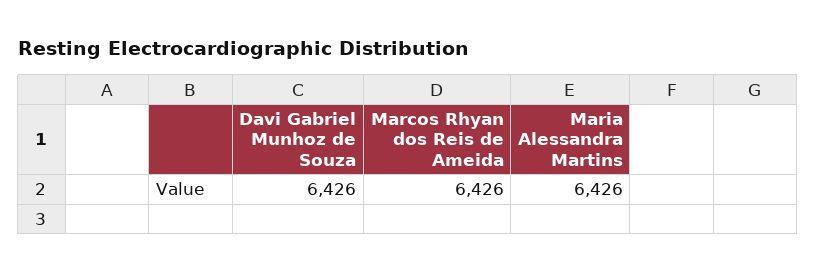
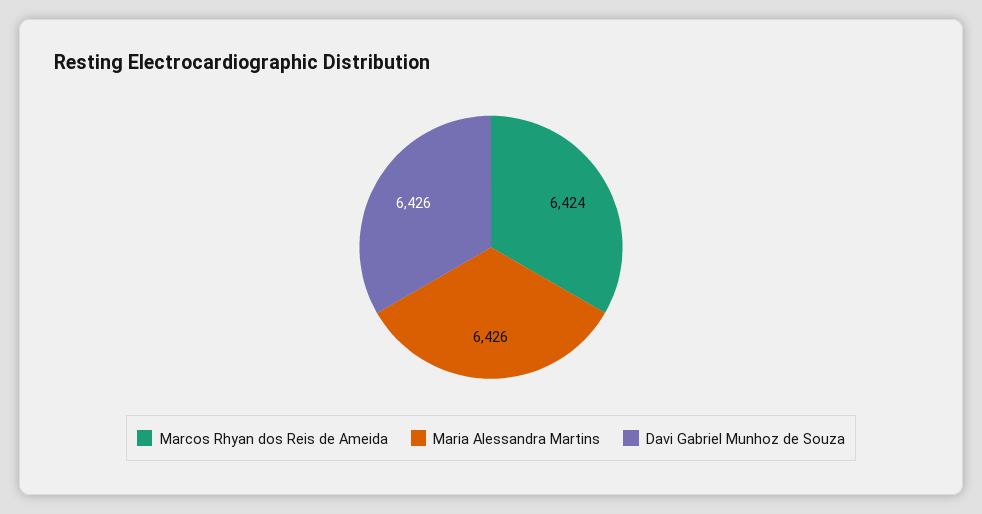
  {
    "Davi Gabriel Munhoz de Souza": 6426,
-   "Marcos Rhyan dos Reis de Ameida": 6426,
+   "Marcos Rhyan dos Reis de Ameida": 6424,
    "Maria Alessandra Martins": 6426
  }

